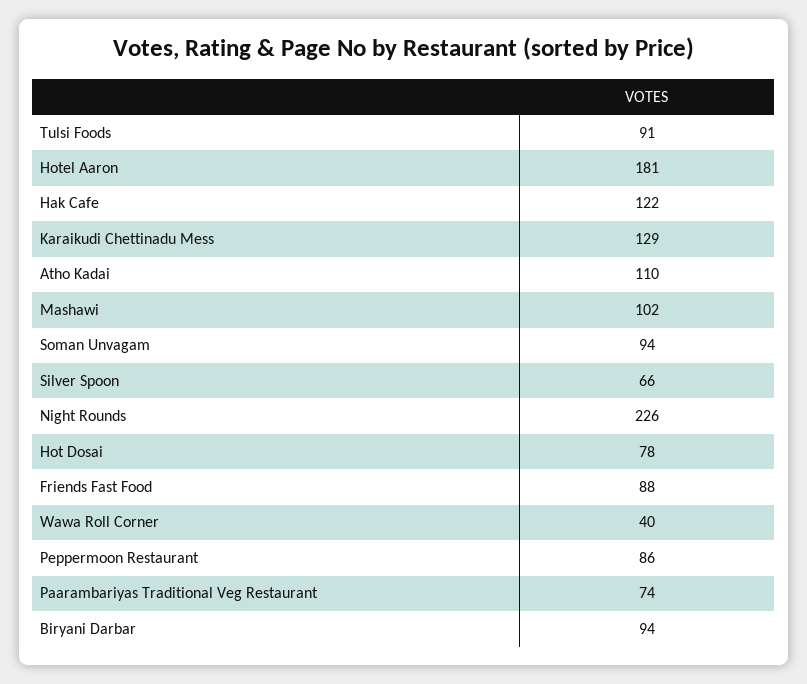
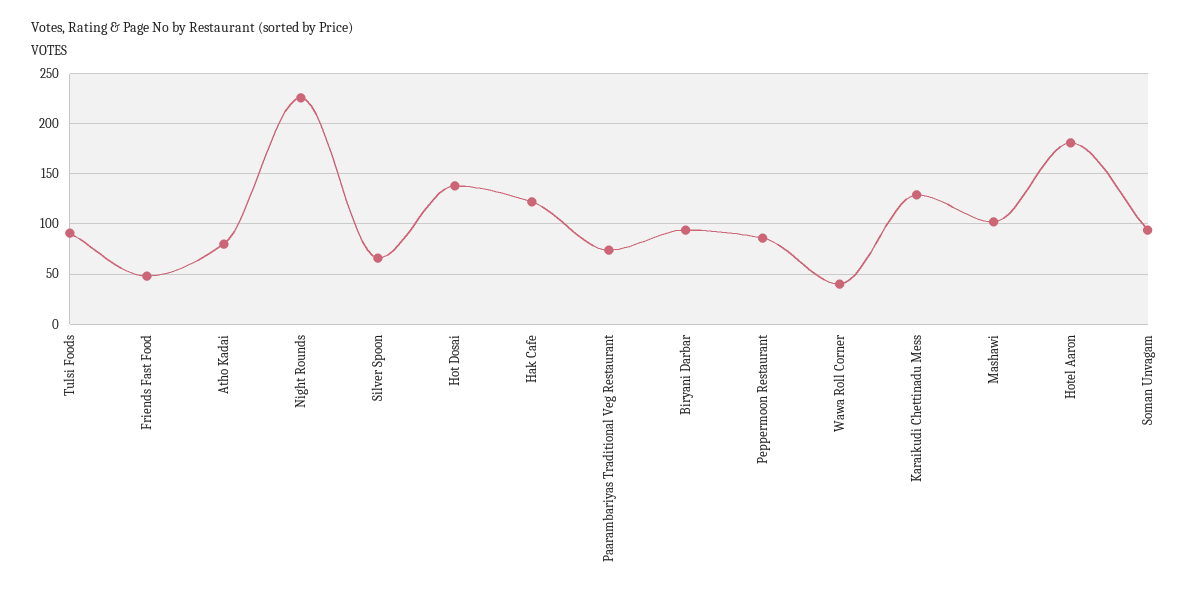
  {
    "Tulsi Foods": 91,
    "Hotel Aaron": 181,
    "Hak Cafe": 122,
    "Karaikudi Chettinadu Mess": 129,
-   "Atho Kadai": 110,
+   "Atho Kadai": 80,
    "Mashawi": 102,
    "Soman Unvagam": 94,
    "Silver Spoon": 66,
    "Night Rounds": 226,
-   "Hot Dosai": 78,
+   "Hot Dosai": 140,
-   "Friends Fast Food": 88,
+   "Friends Fast Food": 50,
    "Wawa Roll Corner": 40,
    "Peppermoon Restaurant": 86,
    "Paarambariyas Traditional Veg Restaurant": 74,
    "Biryani Darbar": 94
  }

